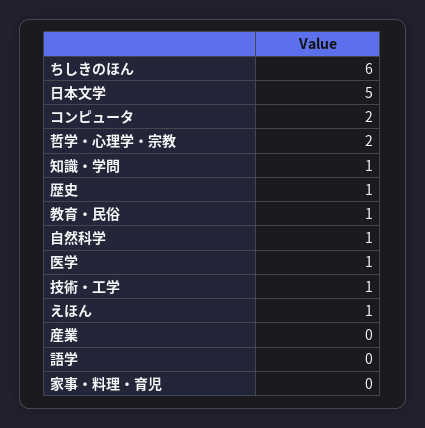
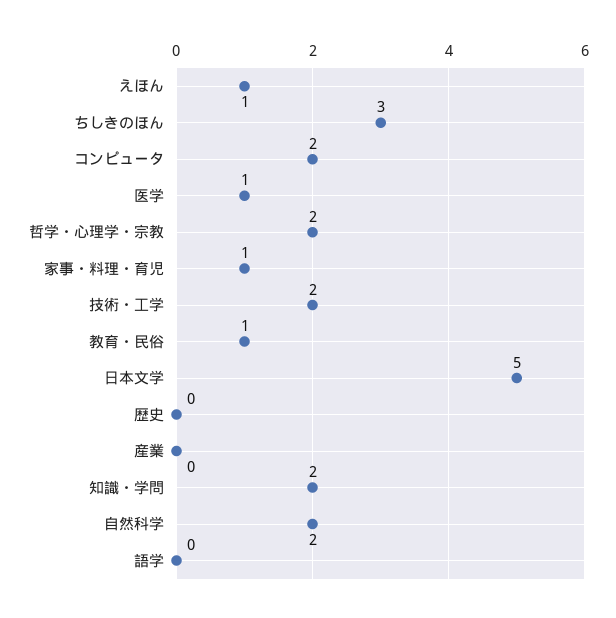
  {
-   "ちしきのほん": 6,
+   "ちしきのほん": 3,
    "日本文学": 5,
    "コンピュータ": 2,
    "哲学・心理学・宗教": 2,
-   "知識・学問": 1,
+   "知識・学問": 2,
-   "歴史": 1,
+   "歴史": 0,
    "教育・民俗": 1,
-   "自然科学": 1,
+   "自然科学": 2,
    "医学": 1,
-   "技術・工学": 1,
+   "技術・工学": 2,
    "えほん": 1,
    "産業": 0,
    "語学": 0,
-   "家事・料理・育児": 0
+   "家事・料理・育児": 1
  }

